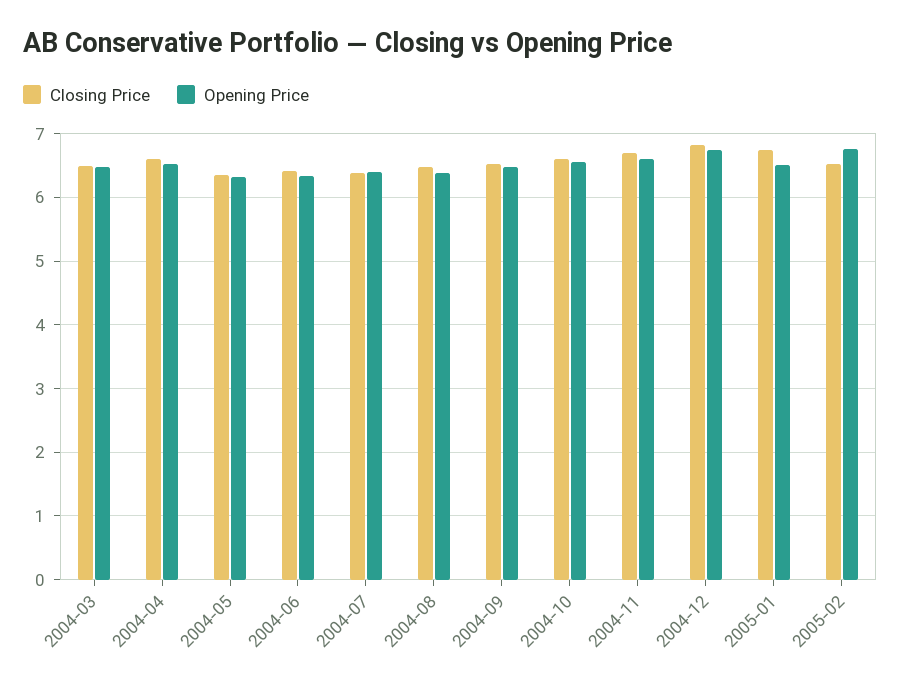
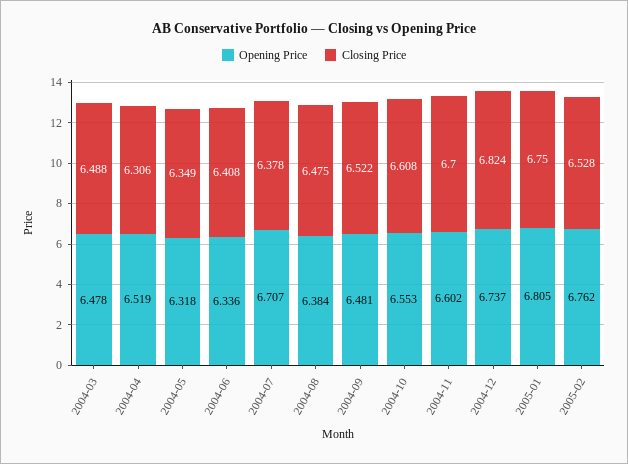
  {
    "Closing Price": {
      "2004-03": 6.488,
-     "2004-04": 6.6,
+     "2004-04": 6.306,
      "2004-05": 6.349,
      "2004-06": 6.408,
      "2004-07": 6.378,
      "2004-08": 6.475,
      "2004-09": 6.522,
      "2004-10": 6.608,
      "2004-11": 6.7,
      "2004-12": 6.824,
      "2005-01": 6.75,
      "2005-02": 6.528
    },
    "Opening Price": {
      "2004-03": 6.478,
      "2004-04": 6.519,
      "2004-05": 6.318,
      "2004-06": 6.336,
-     "2004-07": 6.4,
+     "2004-07": 6.707,
      "2004-08": 6.384,
      "2004-09": 6.481,
      "2004-10": 6.553,
      "2004-11": 6.602,
      "2004-12": 6.737,
-     "2005-01": 6.5,
+     "2005-01": 6.805,
      "2005-02": 6.762
    }
  }

